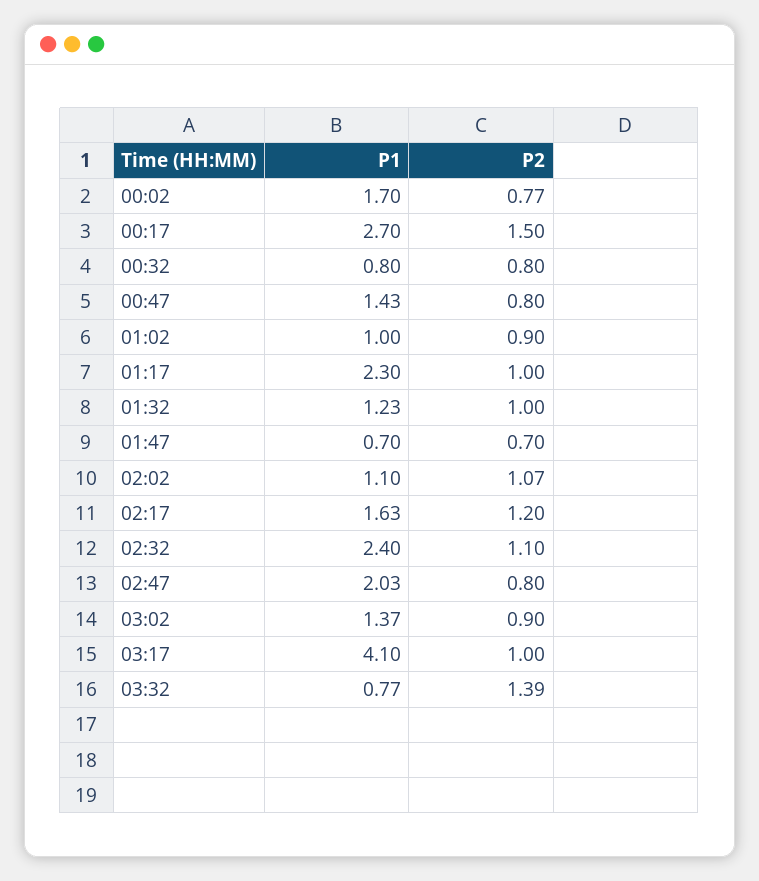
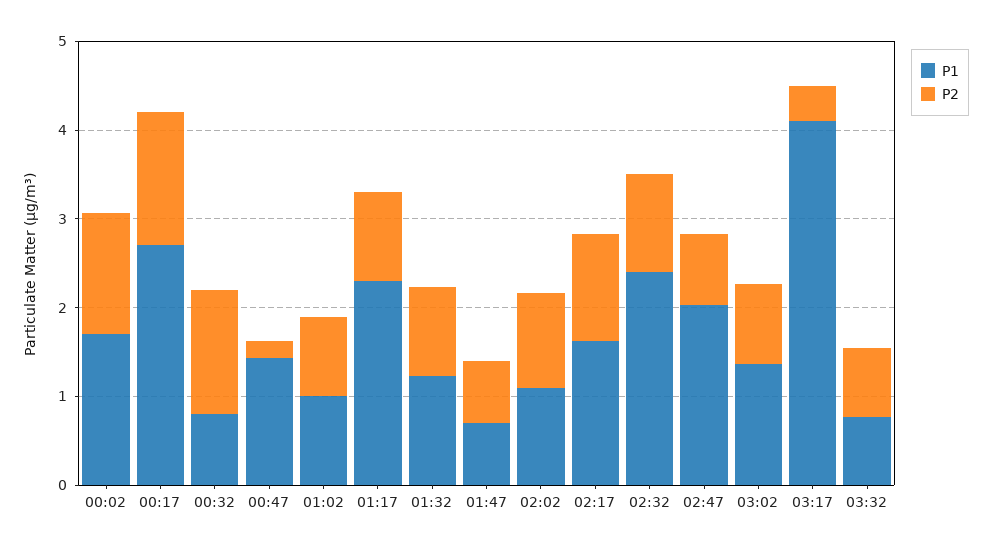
  {
    "P1": {
      "00:02": 1.7,
      "00:17": 2.7,
      "00:32": 0.8,
      "00:47": 1.43,
      "01:02": 1,
      "01:17": 2.3,
      "01:32": 1.23,
      "01:47": 0.7,
      "02:02": 1.1,
      "02:17": 1.63,
      "02:32": 2.4,
      "02:47": 2.03,
      "03:02": 1.37,
      "03:17": 4.1,
      "03:32": 0.77
    },
    "P2": {
-     "00:02": 0.77,
+     "00:02": 1.4,
      "00:17": 1.5,
-     "00:32": 0.8,
+     "00:32": 1.4,
-     "00:47": 0.8,
+     "00:47": 0.2,
      "01:02": 0.9,
      "01:17": 1,
      "01:32": 1,
      "01:47": 0.7,
      "02:02": 1.07,
      "02:17": 1.2,
      "02:32": 1.1,
      "02:47": 0.8,
      "03:02": 0.9,
-     "03:17": 1,
+     "03:17": 0.4,
-     "03:32": 1.39
+     "03:32": 0.8
    }
  }

